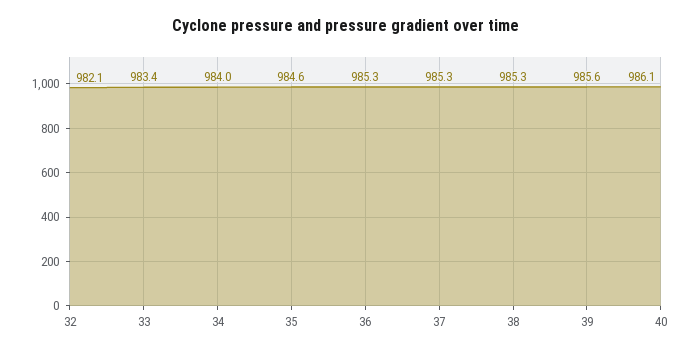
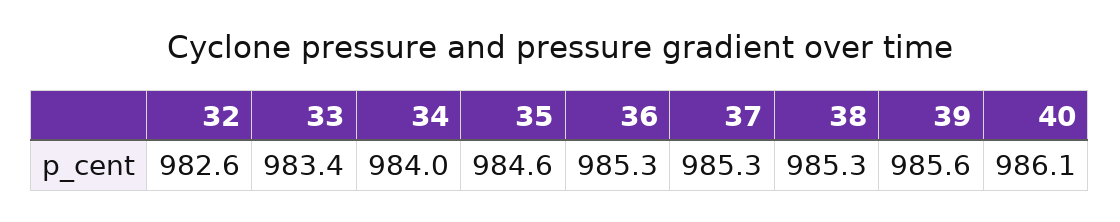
  {
-   "32": 982.1,
+   "32": 982.6,
    "33": 983.4,
    "34": 984,
    "35": 984.6,
    "36": 985.3,
    "37": 985.3,
    "38": 985.3,
    "39": 985.6,
    "40": 986.1
  }

